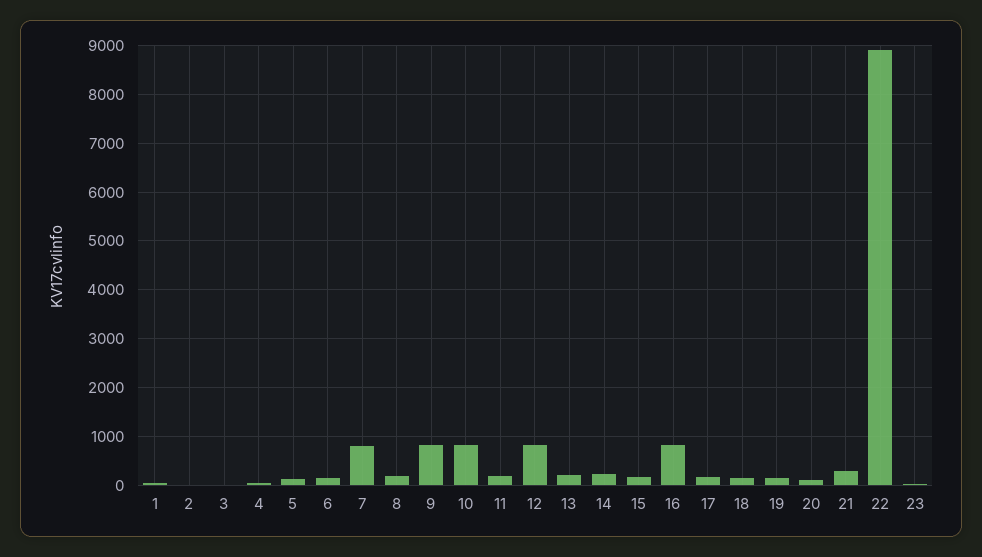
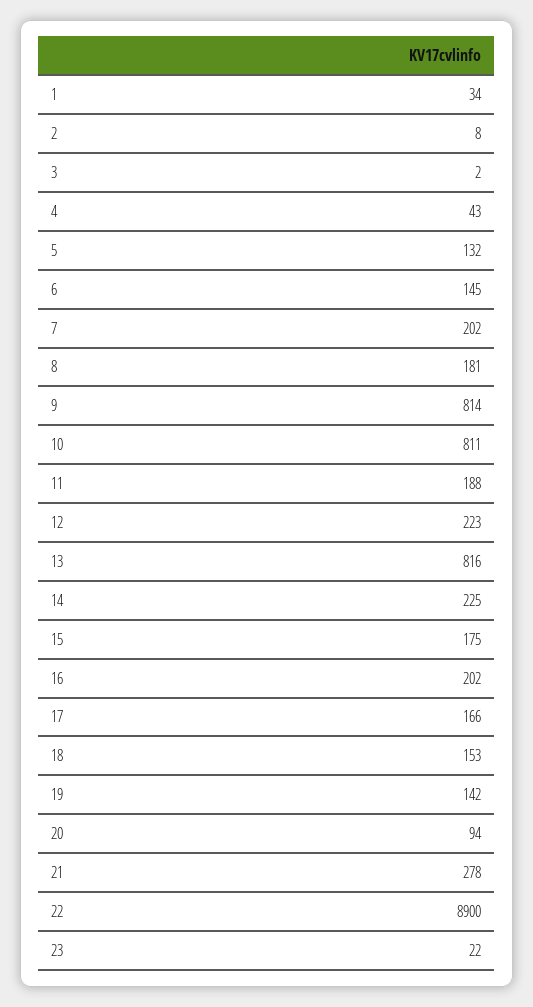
  {
    "1": 34,
    "2": 8,
    "3": 2,
    "4": 43,
    "5": 132,
    "6": 145,
-   "7": 800,
+   "7": 202,
    "8": 181,
    "9": 814,
    "10": 811,
    "11": 188,
-   "12": 800,
+   "12": 223,
-   "13": 200,
+   "13": 816,
    "14": 225,
    "15": 175,
-   "16": 800,
+   "16": 202,
    "17": 166,
    "18": 153,
    "19": 142,
    "20": 94,
    "21": 278,
    "22": 8900,
    "23": 22
  }

